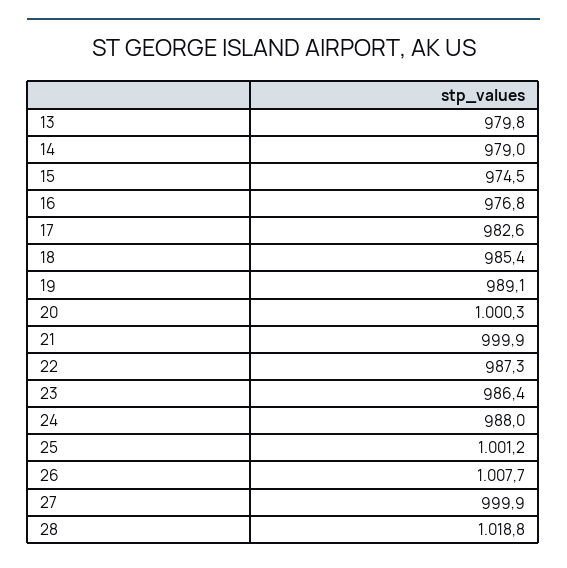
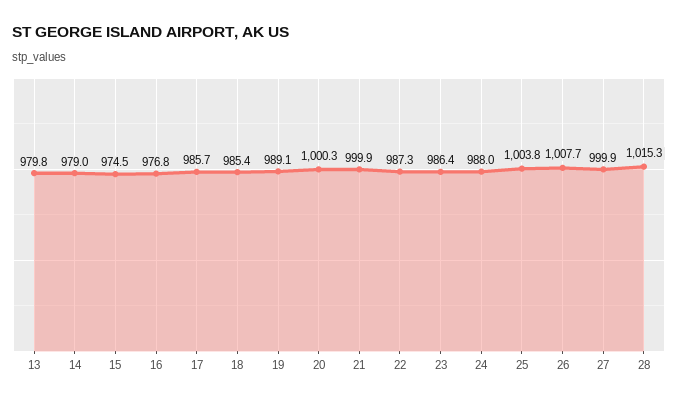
  {
    "13": 979.8,
    "14": 979,
    "15": 974.5,
    "16": 976.8,
-   "17": 982.6,
+   "17": 985.7,
    "18": 985.4,
    "19": 989.1,
    "20": 1000.3,
    "21": 999.9,
    "22": 987.3,
    "23": 986.4,
    "24": 988,
-   "25": 1001.2,
+   "25": 1003.8,
    "26": 1007.7,
    "27": 999.9,
-   "28": 1018.8
+   "28": 1015.3
  }

